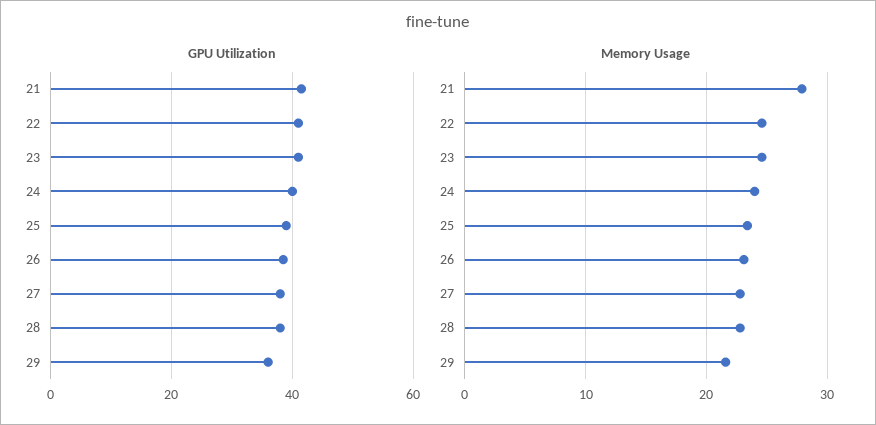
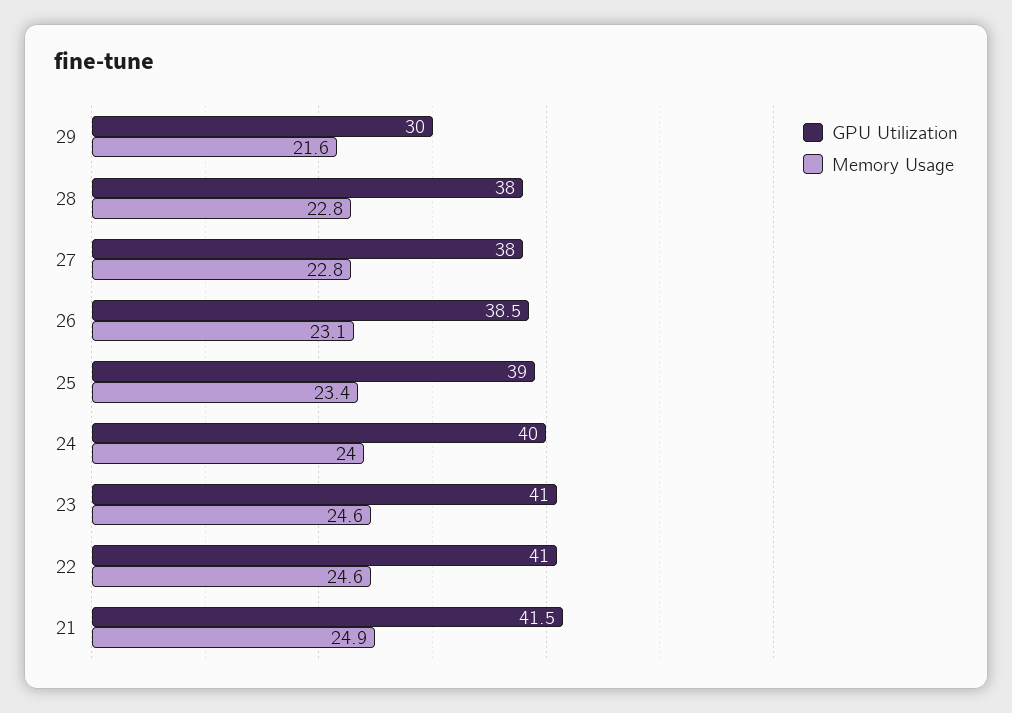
  {
    "GPU Utilization": {
      "21": 41.5,
      "22": 41,
      "23": 41,
      "24": 40,
      "25": 39,
      "26": 38.5,
      "27": 38,
      "28": 38,
-     "29": 36
+     "29": 30
    },
    "Memory Usage": {
-     "21": 28,
+     "21": 24.9,
      "22": 24.6,
      "23": 24.6,
      "24": 24,
      "25": 23.4,
      "26": 23.1,
      "27": 22.8,
      "28": 22.8,
      "29": 21.6
    }
  }

